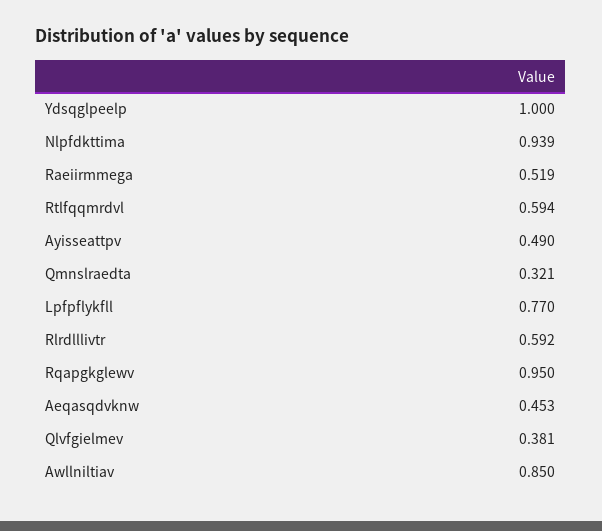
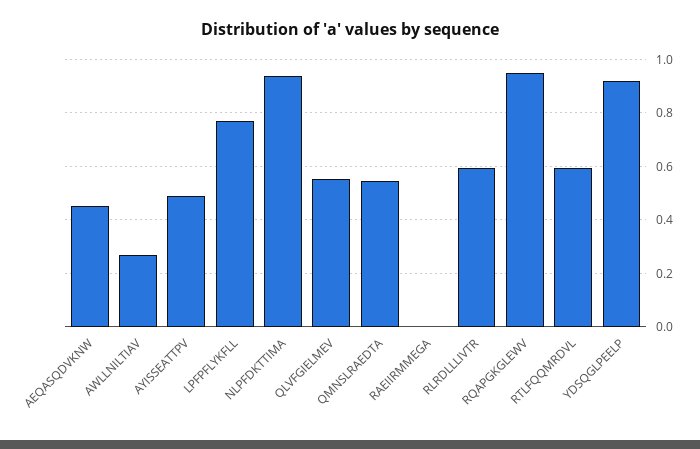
  {
-   "Ydsqglpeelp": 1,
+   "Ydsqglpeelp": 0.925,
    "Nlpfdkttima": 0.939,
-   "Raeiirmmega": 0.519,
+   "Raeiirmmega": 0,
    "Rtlfqqmrdvl": 0.594,
    "Ayisseattpv": 0.49,
-   "Qmnslraedta": 0.321,
+   "Qmnslraedta": 0.55,
    "Lpfpflykfll": 0.77,
    "Rlrdlllivtr": 0.592,
    "Rqapgkglewv": 0.95,
    "Aeqasqdvknw": 0.453,
-   "Qlvfgielmev": 0.381,
+   "Qlvfgielmev": 0.55,
-   "Awllniltiav": 0.85
+   "Awllniltiav": 0.275
  }

